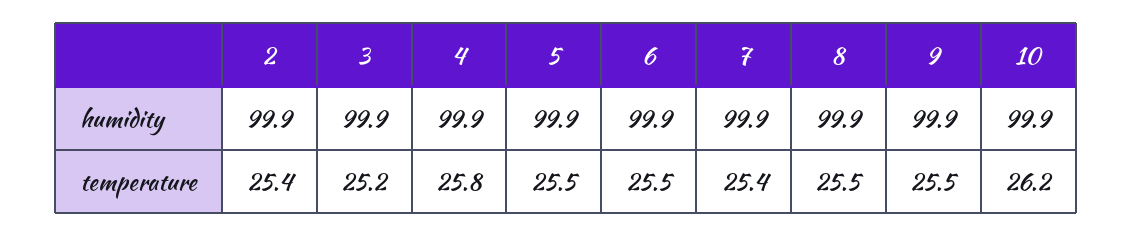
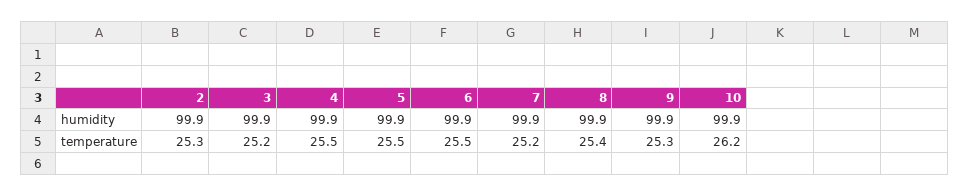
  {
    "2": {
      "humidity": 99.9,
-     "temperature": 25.4
+     "temperature": 25.3
    },
    "3": {
      "humidity": 99.9,
      "temperature": 25.2
    },
    "4": {
      "humidity": 99.9,
-     "temperature": 25.8
+     "temperature": 25.5
    },
    "5": {
      "humidity": 99.9,
      "temperature": 25.5
    },
    "6": {
      "humidity": 99.9,
      "temperature": 25.5
    },
    "7": {
      "humidity": 99.9,
-     "temperature": 25.4
+     "temperature": 25.2
    },
    "8": {
      "humidity": 99.9,
-     "temperature": 25.5
+     "temperature": 25.4
    },
    "9": {
      "humidity": 99.9,
-     "temperature": 25.5
+     "temperature": 25.3
    },
    "10": {
      "humidity": 99.9,
      "temperature": 26.2
    }
  }

